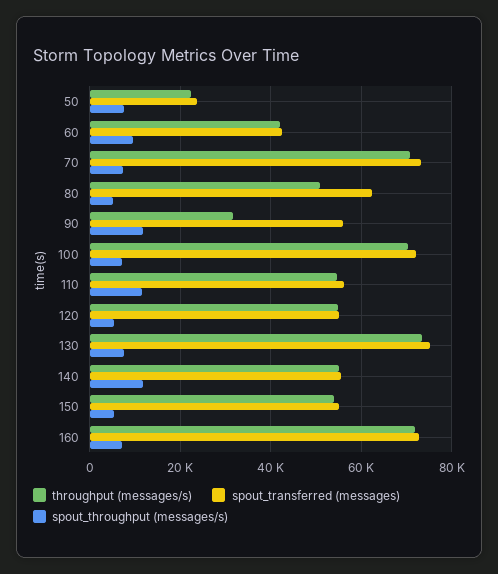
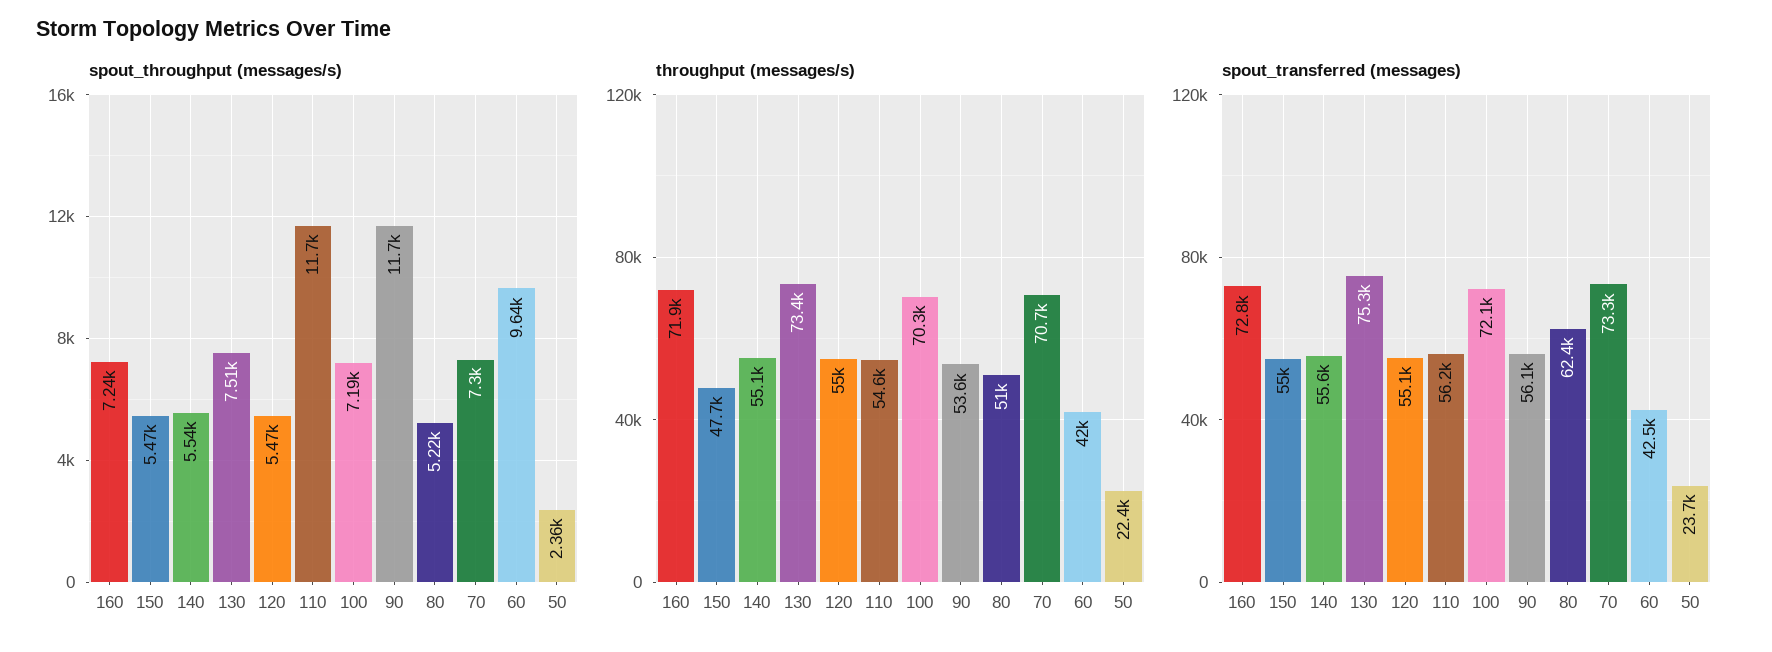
  {
    "throughput (messages/s)": {
      "50": 22400,
      "60": 42000,
      "70": 70700,
      "80": 51000,
-     "90": 32000,
+     "90": 53600,
      "100": 70300,
      "110": 54600,
      "120": 55000,
      "130": 73400,
      "140": 55100,
-     "150": 54000,
+     "150": 47700,
      "160": 71900
    },
    "spout_transferred (messages)": {
      "50": 23700,
      "60": 42500,
      "70": 73300,
      "80": 62400,
      "90": 56100,
      "100": 72100,
      "110": 56200,
      "120": 55100,
      "130": 75300,
      "140": 55600,
      "150": 55000,
      "160": 72800
    },
    "spout_throughput (messages/s)": {
-     "50": 8000,
+     "50": 2360,
      "60": 9640,
      "70": 7300,
      "80": 5220,
      "90": 11700,
      "100": 7190,
      "110": 11700,
      "120": 5470,
      "130": 7510,
-     "140": 12000,
+     "140": 5540,
      "150": 5470,
      "160": 7240
    }
  }

